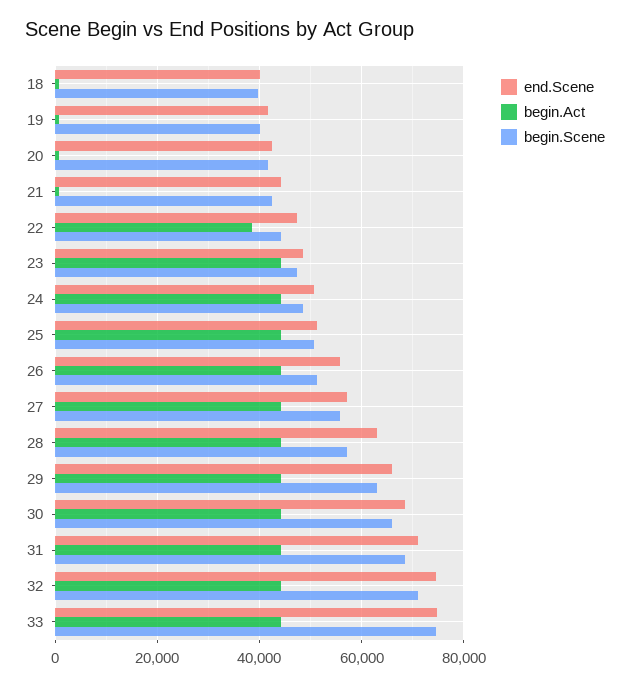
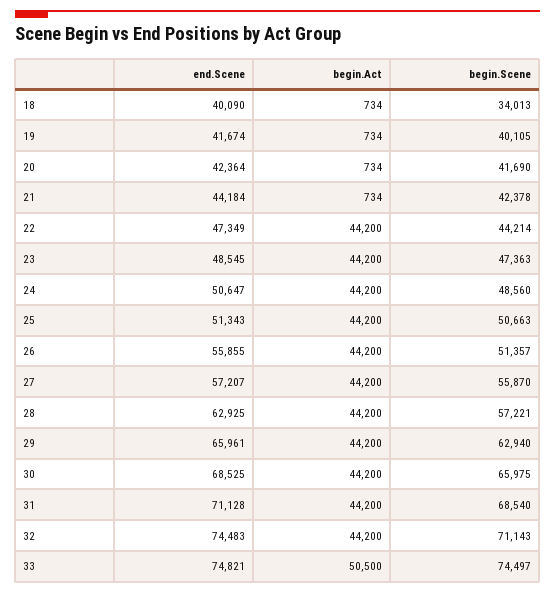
  {
    "end.Scene": {
      "18": 40090,
      "19": 41674,
      "20": 42364,
      "21": 44184,
      "22": 47349,
      "23": 48545,
      "24": 50647,
      "25": 51343,
      "26": 55855,
      "27": 57207,
      "28": 62925,
      "29": 65961,
      "30": 68525,
      "31": 71128,
      "32": 74483,
      "33": 74821
    },
    "begin.Act": {
      "18": 734,
      "19": 734,
      "20": 734,
      "21": 734,
-     "22": 38000,
+     "22": 44200,
      "23": 44200,
      "24": 44200,
      "25": 44200,
      "26": 44200,
      "27": 44200,
      "28": 44200,
      "29": 44200,
      "30": 44200,
      "31": 44200,
      "32": 44200,
-     "33": 44000
+     "33": 50500
    },
    "begin.Scene": {
-     "18": 40000,
+     "18": 34013,
      "19": 40105,
      "20": 41690,
      "21": 42378,
      "22": 44214,
      "23": 47363,
      "24": 48560,
      "25": 50663,
      "26": 51357,
      "27": 55870,
      "28": 57221,
      "29": 62940,
      "30": 65975,
      "31": 68540,
      "32": 71143,
      "33": 74497
    }
  }

